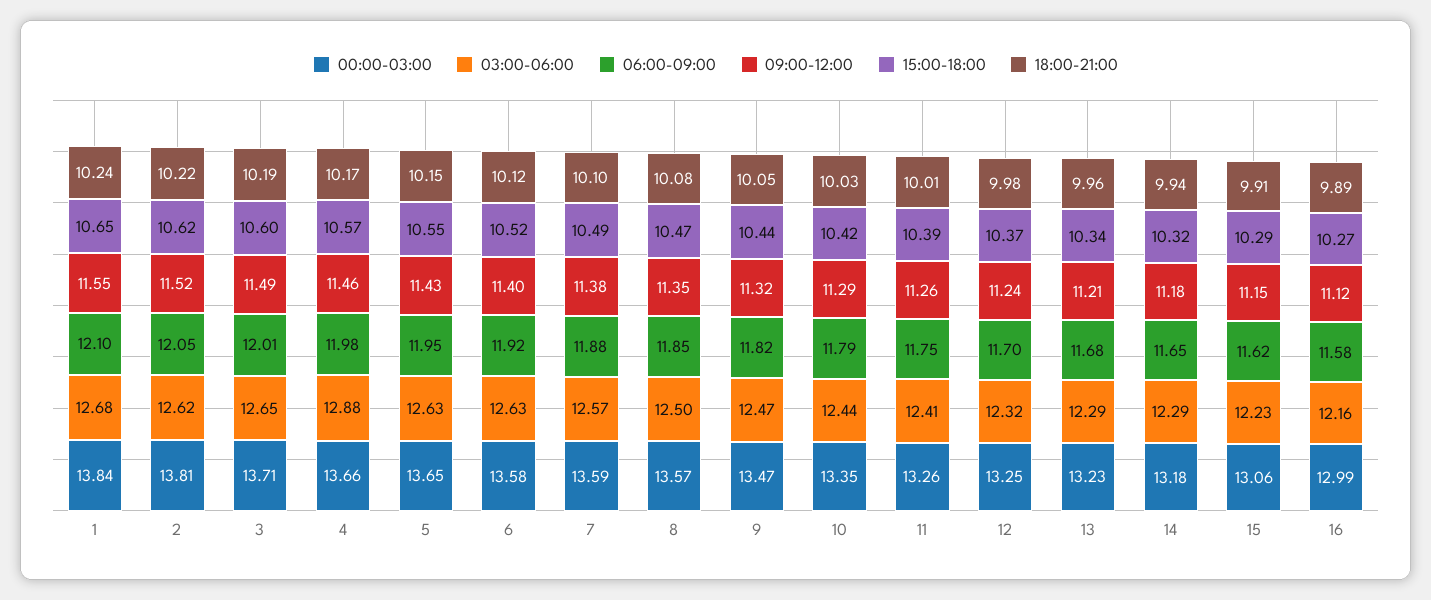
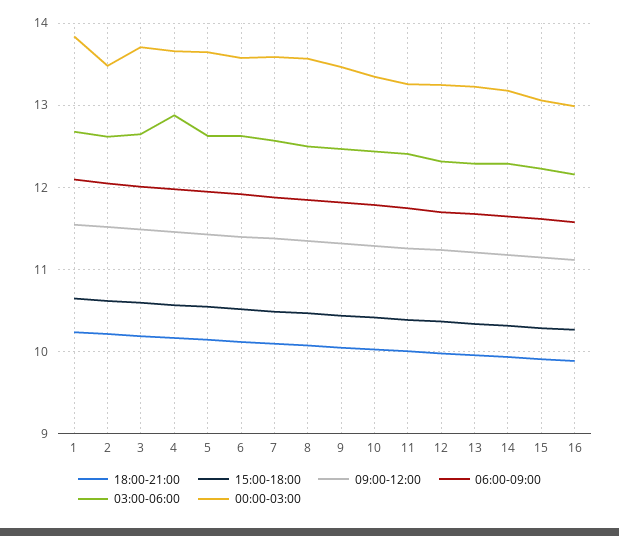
  {
    "00:00-03:00": {
      "1": 13.84,
-     "2": 13.81,
+     "2": 13.5,
      "3": 13.71,
      "4": 13.66,
      "5": 13.65,
      "6": 13.58,
      "7": 13.59,
      "8": 13.57,
      "9": 13.47,
      "10": 13.35,
      "11": 13.26,
      "12": 13.25,
      "13": 13.23,
      "14": 13.18,
      "15": 13.06,
      "16": 12.99
    },
    "03:00-06:00": {
      "1": 12.68,
      "2": 12.62,
      "3": 12.65,
      "4": 12.88,
      "5": 12.63,
      "6": 12.63,
      "7": 12.57,
      "8": 12.5,
      "9": 12.47,
      "10": 12.44,
      "11": 12.41,
      "12": 12.32,
      "13": 12.29,
      "14": 12.29,
      "15": 12.23,
      "16": 12.16
    },
    "06:00-09:00": {
      "1": 12.1,
      "2": 12.05,
      "3": 12.01,
      "4": 11.98,
      "5": 11.95,
      "6": 11.92,
      "7": 11.88,
      "8": 11.85,
      "9": 11.82,
      "10": 11.79,
      "11": 11.75,
      "12": 11.7,
      "13": 11.68,
      "14": 11.65,
      "15": 11.62,
      "16": 11.58
    },
    "09:00-12:00": {
      "1": 11.55,
      "2": 11.52,
      "3": 11.49,
      "4": 11.46,
      "5": 11.43,
      "6": 11.4,
      "7": 11.38,
      "8": 11.35,
      "9": 11.32,
      "10": 11.29,
      "11": 11.26,
      "12": 11.24,
      "13": 11.21,
      "14": 11.18,
      "15": 11.15,
      "16": 11.12
    },
    "15:00-18:00": {
      "1": 10.65,
      "2": 10.62,
      "3": 10.6,
      "4": 10.57,
      "5": 10.55,
      "6": 10.52,
      "7": 10.49,
      "8": 10.47,
      "9": 10.44,
      "10": 10.42,
      "11": 10.39,
      "12": 10.37,
      "13": 10.34,
      "14": 10.32,
      "15": 10.29,
      "16": 10.27
    },
    "18:00-21:00": {
      "1": 10.24,
      "2": 10.22,
      "3": 10.19,
      "4": 10.17,
      "5": 10.15,
      "6": 10.12,
      "7": 10.1,
      "8": 10.08,
      "9": 10.05,
      "10": 10.03,
      "11": 10.01,
      "12": 9.98,
      "13": 9.96,
      "14": 9.94,
      "15": 9.91,
      "16": 9.89
    }
  }

